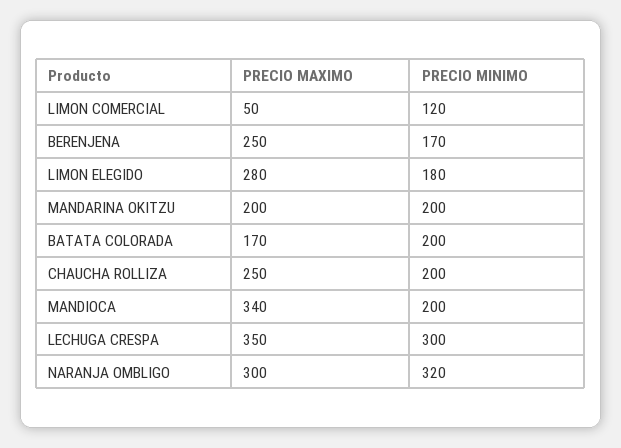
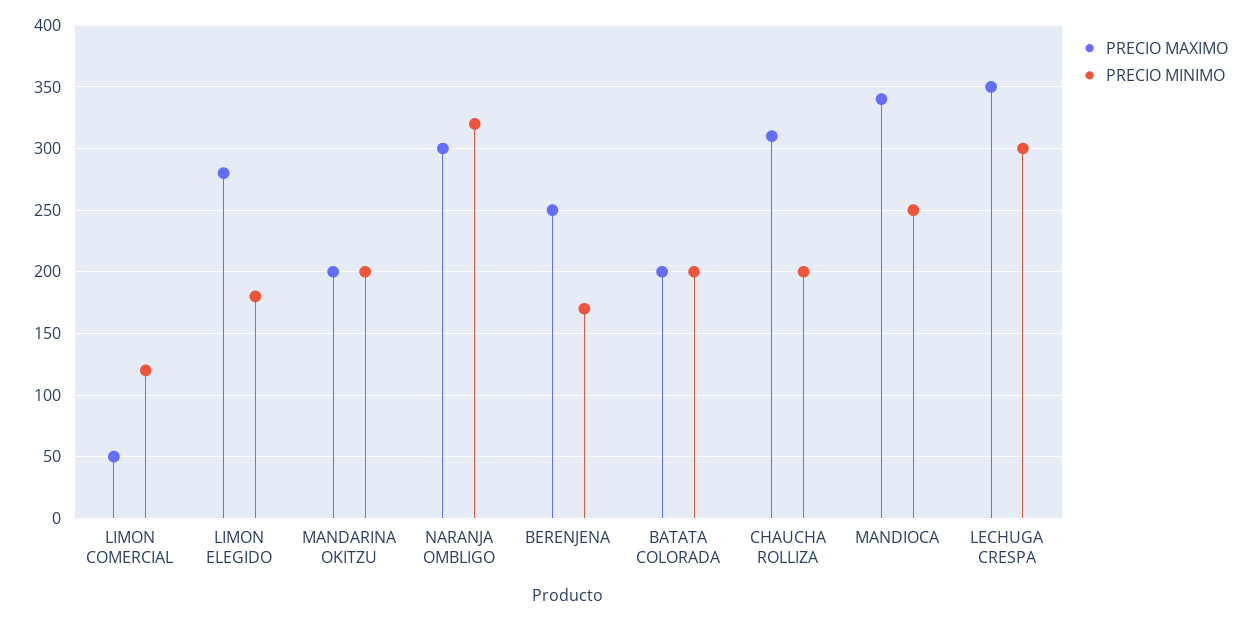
  {
    "PRECIO MAXIMO": {
      "LIMON COMERCIAL": 50,
      "BERENJENA": 250,
      "LIMON ELEGIDO": 280,
      "MANDARINA OKITZU": 200,
-     "BATATA COLORADA": 170,
+     "BATATA COLORADA": 200,
-     "CHAUCHA ROLLIZA": 250,
+     "CHAUCHA ROLLIZA": 310,
      "MANDIOCA": 340,
      "LECHUGA CRESPA": 350,
      "NARANJA OMBLIGO": 300
    },
    "PRECIO MINIMO": {
      "LIMON COMERCIAL": 120,
      "BERENJENA": 170,
      "LIMON ELEGIDO": 180,
      "MANDARINA OKITZU": 200,
      "BATATA COLORADA": 200,
      "CHAUCHA ROLLIZA": 200,
-     "MANDIOCA": 200,
+     "MANDIOCA": 250,
      "LECHUGA CRESPA": 300,
      "NARANJA OMBLIGO": 320
    }
  }

